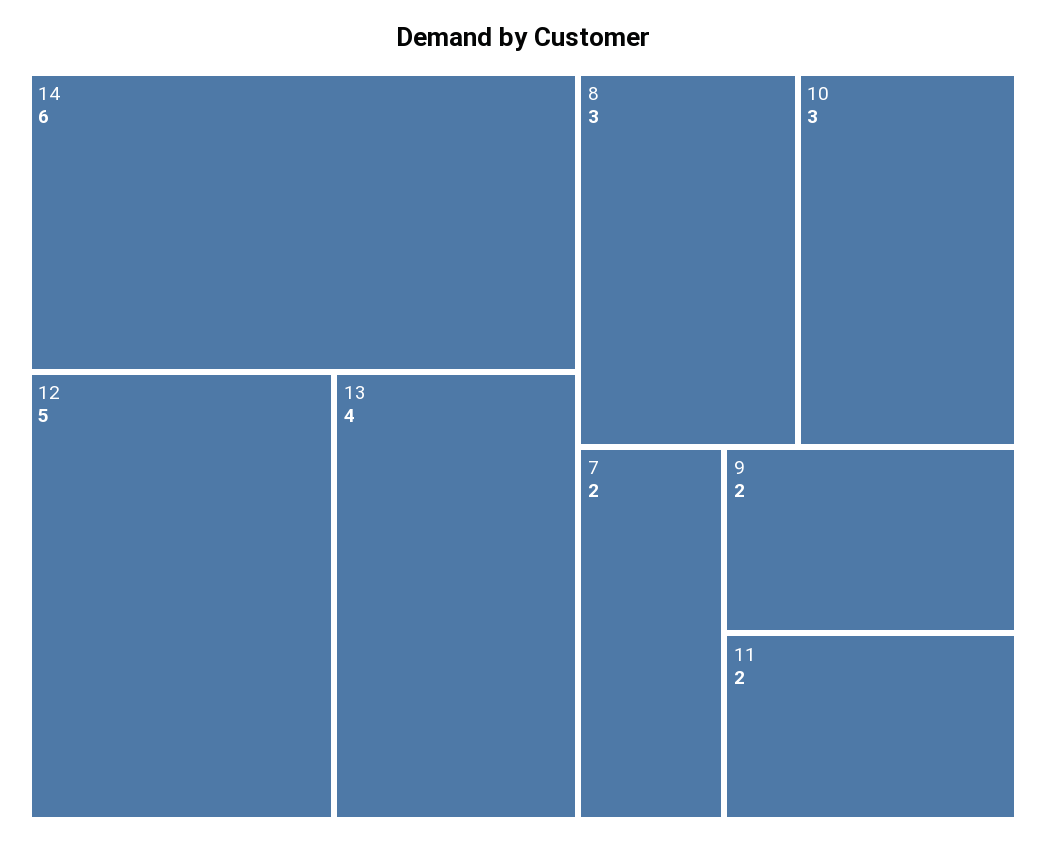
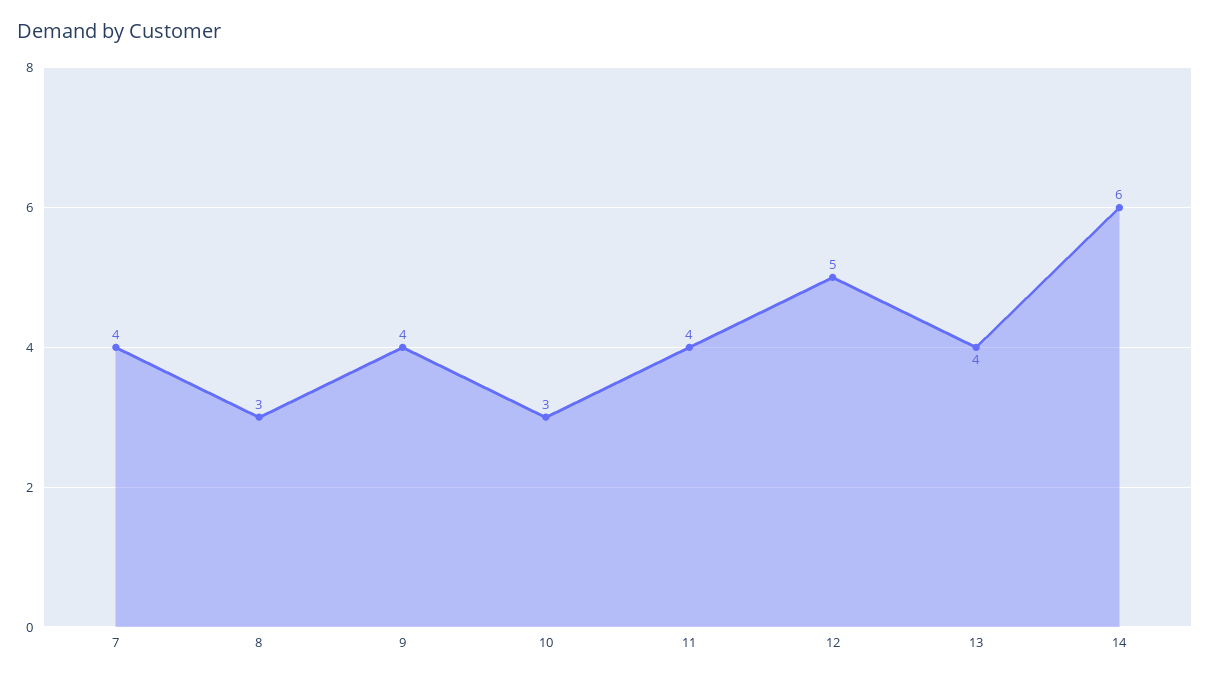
  {
    "14": 6,
    "12": 5,
    "13": 4,
    "8": 3,
    "10": 3,
-   "7": 2,
+   "7": 4,
-   "9": 2,
+   "9": 4,
-   "11": 2
+   "11": 4
  }

